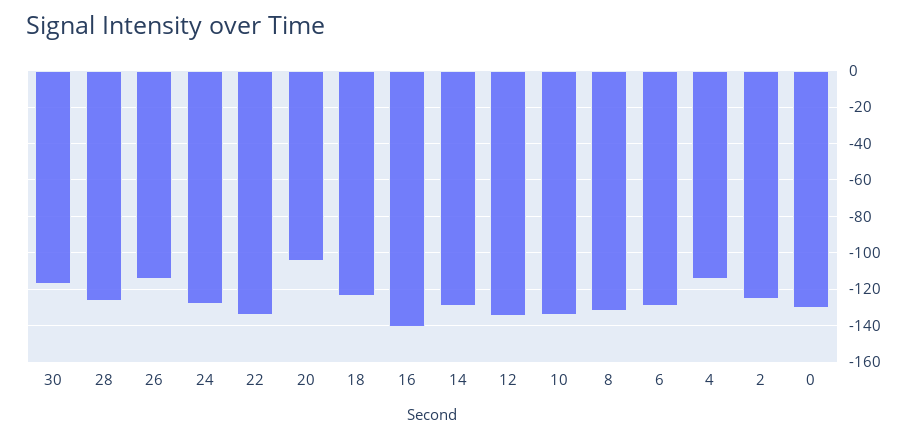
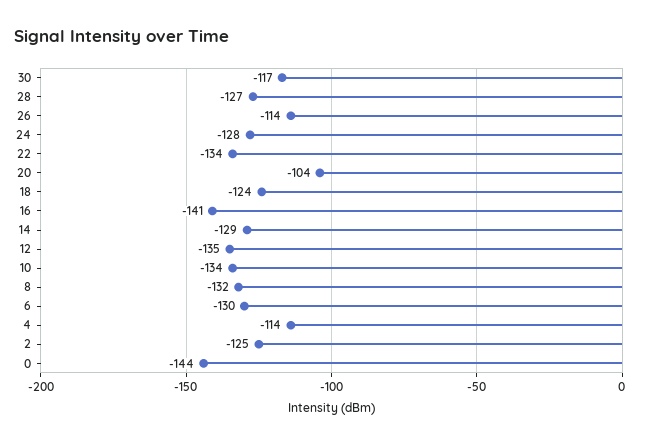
  {
    "30": -117,
    "28": -127,
    "26": -114,
    "24": -128,
    "22": -134,
    "20": -104,
    "18": -124,
    "16": -141,
    "14": -129,
    "12": -135,
    "10": -134,
    "8": -132,
    "6": -130,
    "4": -114,
    "2": -125,
-   "0": -130
+   "0": -144
  }

